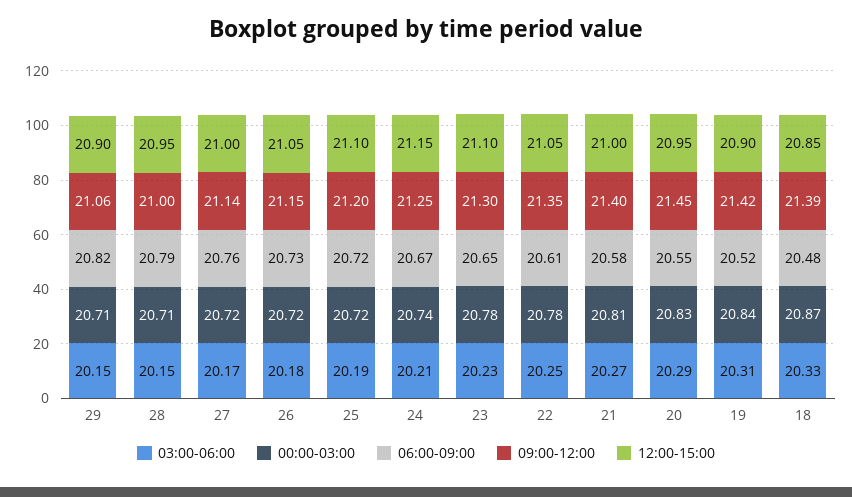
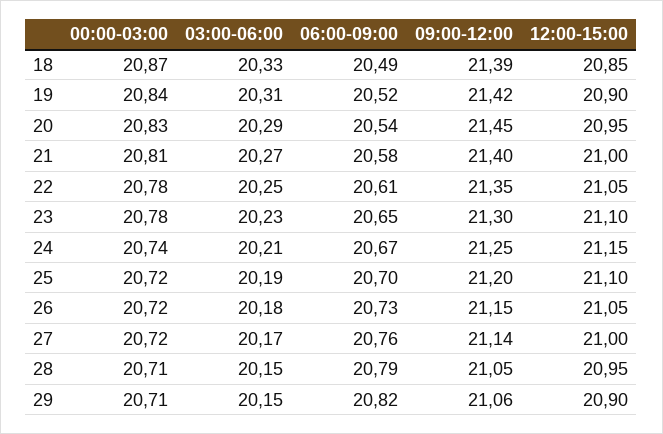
  {
    "03:00-06:00": {
      "29": 20.15,
      "28": 20.15,
      "27": 20.17,
      "26": 20.18,
      "25": 20.19,
      "24": 20.21,
      "23": 20.23,
      "22": 20.25,
      "21": 20.27,
      "20": 20.29,
      "19": 20.31,
      "18": 20.33
    },
    "00:00-03:00": {
      "29": 20.71,
      "28": 20.71,
      "27": 20.72,
      "26": 20.72,
      "25": 20.72,
      "24": 20.74,
      "23": 20.78,
      "22": 20.78,
      "21": 20.81,
      "20": 20.83,
      "19": 20.84,
      "18": 20.87
    },
    "06:00-09:00": {
      "29": 20.82,
      "28": 20.79,
      "27": 20.76,
      "26": 20.73,
-     "25": 20.72,
+     "25": 20.7,
      "24": 20.67,
      "23": 20.65,
      "22": 20.61,
      "21": 20.58,
-     "20": 20.55,
+     "20": 20.54,
      "19": 20.52,
-     "18": 20.48
+     "18": 20.49
    },
    "09:00-12:00": {
      "29": 21.06,
-     "28": 21,
+     "28": 21.05,
      "27": 21.14,
      "26": 21.15,
      "25": 21.2,
      "24": 21.25,
      "23": 21.3,
      "22": 21.35,
      "21": 21.4,
      "20": 21.45,
      "19": 21.42,
      "18": 21.39
    },
    "12:00-15:00": {
      "29": 20.9,
      "28": 20.95,
      "27": 21,
      "26": 21.05,
      "25": 21.1,
      "24": 21.15,
      "23": 21.1,
      "22": 21.05,
      "21": 21,
      "20": 20.95,
      "19": 20.9,
      "18": 20.85
    }
  }

